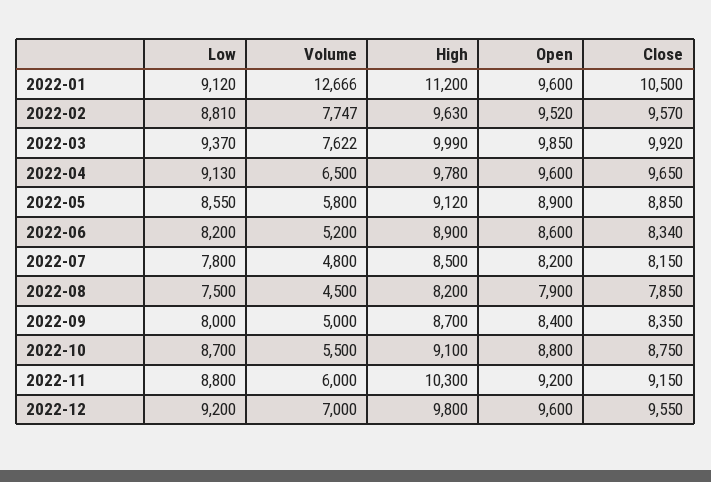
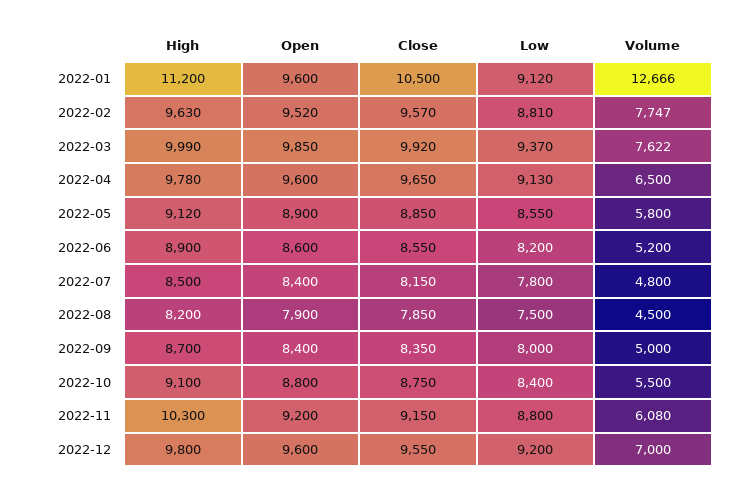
  {
    "Low": {
      "2022-01": 9120,
      "2022-02": 8810,
      "2022-03": 9370,
      "2022-04": 9130,
      "2022-05": 8550,
      "2022-06": 8200,
      "2022-07": 7800,
      "2022-08": 7500,
      "2022-09": 8000,
-     "2022-10": 8700,
+     "2022-10": 8400,
      "2022-11": 8800,
      "2022-12": 9200
    },
    "Volume": {
      "2022-01": 12666,
      "2022-02": 7747,
      "2022-03": 7622,
      "2022-04": 6500,
      "2022-05": 5800,
      "2022-06": 5200,
      "2022-07": 4800,
      "2022-08": 4500,
      "2022-09": 5000,
      "2022-10": 5500,
-     "2022-11": 6000,
+     "2022-11": 6080,
      "2022-12": 7000
    },
    "High": {
      "2022-01": 11200,
      "2022-02": 9630,
      "2022-03": 9990,
      "2022-04": 9780,
      "2022-05": 9120,
      "2022-06": 8900,
      "2022-07": 8500,
      "2022-08": 8200,
      "2022-09": 8700,
      "2022-10": 9100,
      "2022-11": 10300,
      "2022-12": 9800
    },
    "Open": {
      "2022-01": 9600,
      "2022-02": 9520,
      "2022-03": 9850,
      "2022-04": 9600,
      "2022-05": 8900,
      "2022-06": 8600,
-     "2022-07": 8200,
+     "2022-07": 8400,
      "2022-08": 7900,
      "2022-09": 8400,
      "2022-10": 8800,
      "2022-11": 9200,
      "2022-12": 9600
    },
    "Close": {
      "2022-01": 10500,
      "2022-02": 9570,
      "2022-03": 9920,
      "2022-04": 9650,
      "2022-05": 8850,
-     "2022-06": 8340,
+     "2022-06": 8550,
      "2022-07": 8150,
      "2022-08": 7850,
      "2022-09": 8350,
      "2022-10": 8750,
      "2022-11": 9150,
      "2022-12": 9550
    }
  }

